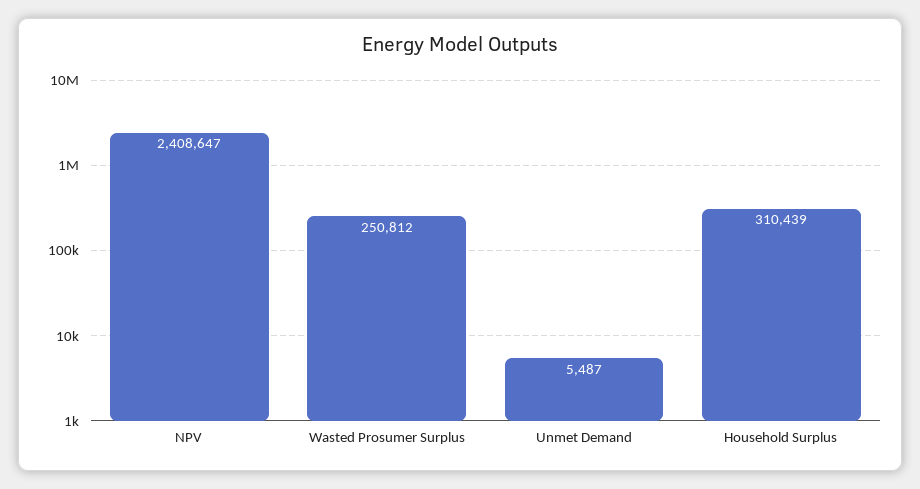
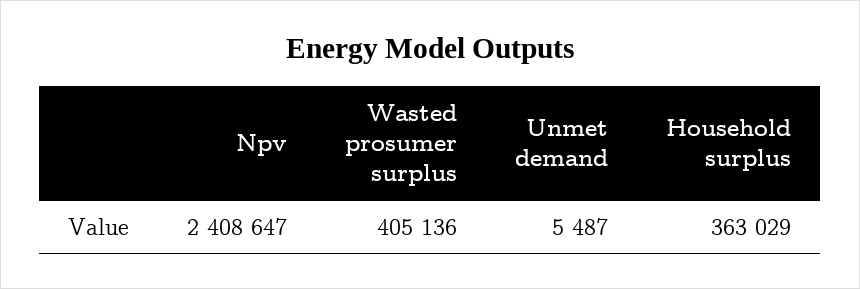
  {
    "NPV": 2408647,
-   "Wasted Prosumer Surplus": 250812,
+   "Wasted Prosumer Surplus": 405136,
    "Unmet Demand": 5487,
-   "Household Surplus": 310439
+   "Household Surplus": 363029
  }

